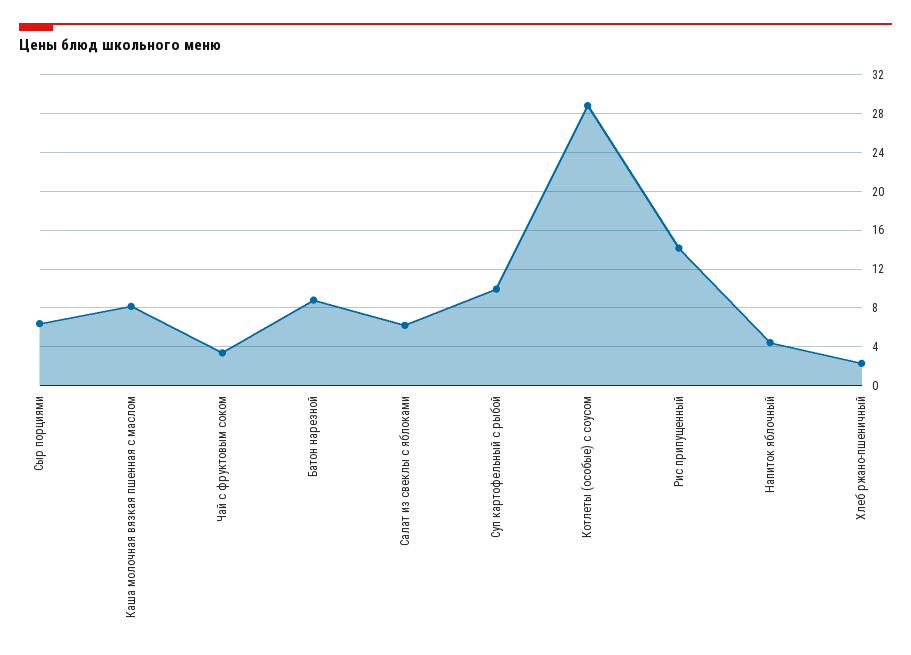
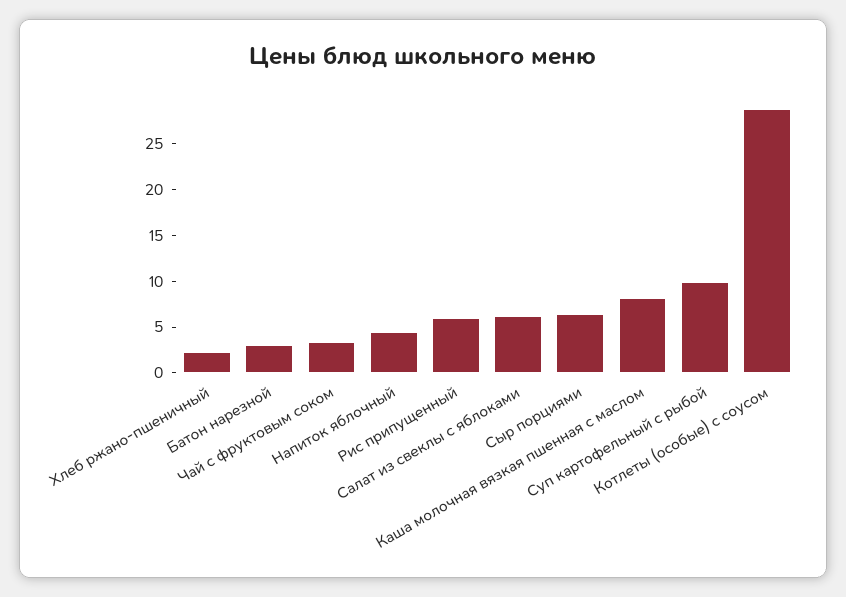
  {
    "Сыр порциями": 6,
    "Каша молочная вязкая пшенная с маслом": 8,
    "Чай с фруктовым соком": 3,
-   "Батон нарезной": 9,
+   "Батон нарезной": 3,
    "Салат из свеклы с яблоками": 6,
    "Суп картофельный с рыбой": 10,
    "Котлеты (особые) с соусом": 29,
-   "Рис припущенный": 14,
+   "Рис припущенный": 6,
    "Напиток яблочный": 4,
    "Хлеб ржано-пшеничный": 2
  }

